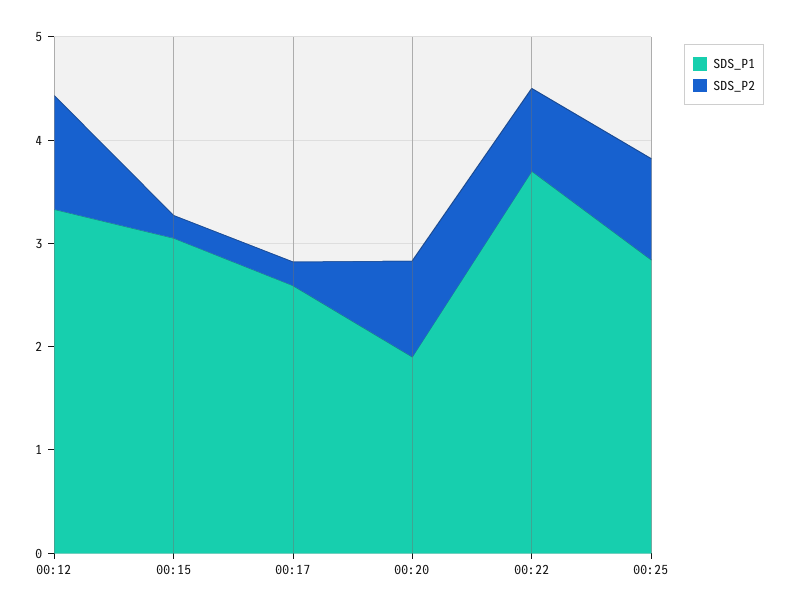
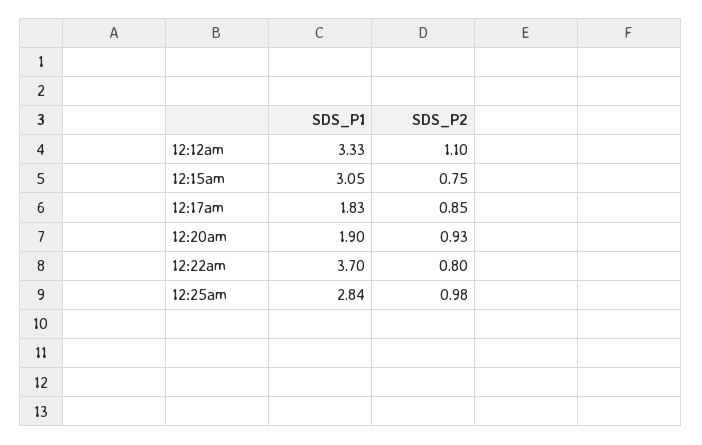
  {
    "SDS_P1": {
      "00:12": 3.33,
      "00:15": 3.05,
-     "00:17": 2.6,
+     "00:17": 1.83,
      "00:20": 1.9,
      "00:22": 3.7,
      "00:25": 2.84
    },
    "SDS_P2": {
      "00:12": 1.1,
-     "00:15": 0.2,
+     "00:15": 0.75,
-     "00:17": 0.2,
+     "00:17": 0.85,
      "00:20": 0.93,
      "00:22": 0.8,
      "00:25": 0.98
    }
  }

